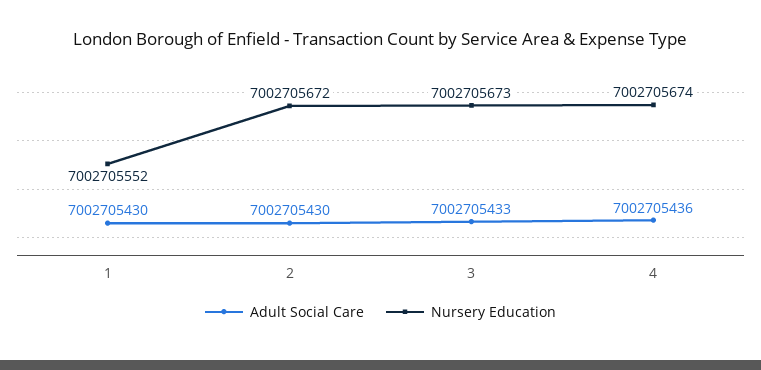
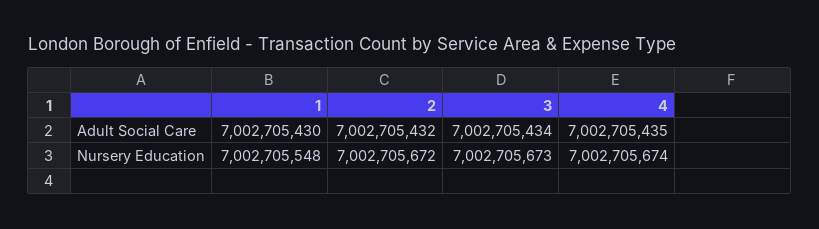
  {
    "Adult Social Care": {
      "1": 7002705430,
-     "2": 7002705430,
+     "2": 7002705432,
-     "3": 7002705433,
+     "3": 7002705434,
-     "4": 7002705436
+     "4": 7002705435
    },
    "Nursery Education": {
-     "1": 7002705552,
+     "1": 7002705548,
      "2": 7002705672,
      "3": 7002705673,
      "4": 7002705674
    }
  }

